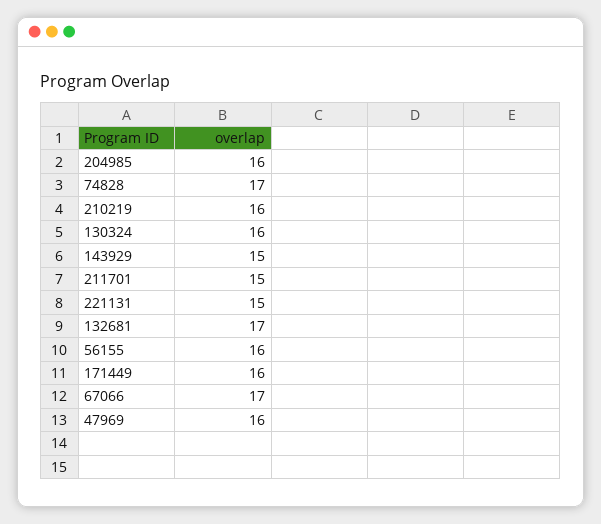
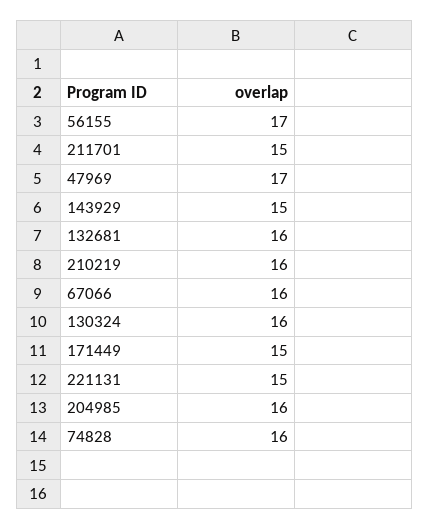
  {
    "204985": 16,
-   "74828": 17,
+   "74828": 16,
    "210219": 16,
    "130324": 16,
    "143929": 15,
    "211701": 15,
    "221131": 15,
-   "132681": 17,
+   "132681": 16,
-   "56155": 16,
+   "56155": 17,
-   "171449": 16,
+   "171449": 15,
-   "67066": 17,
+   "67066": 16,
-   "47969": 16
+   "47969": 17
  }

